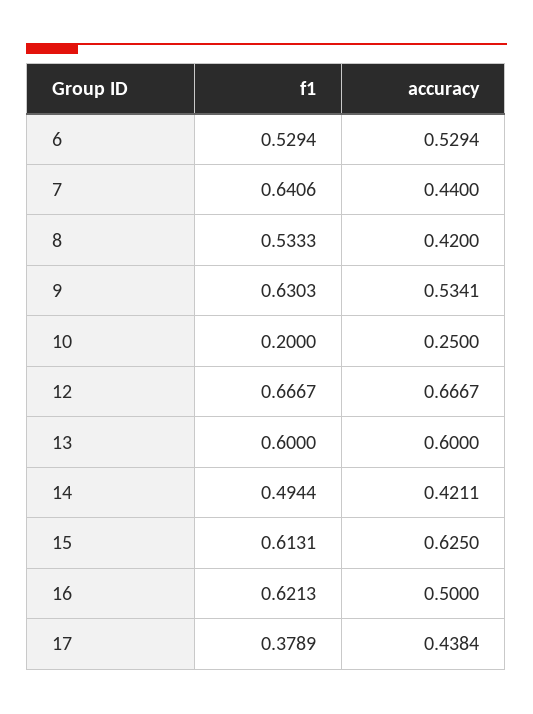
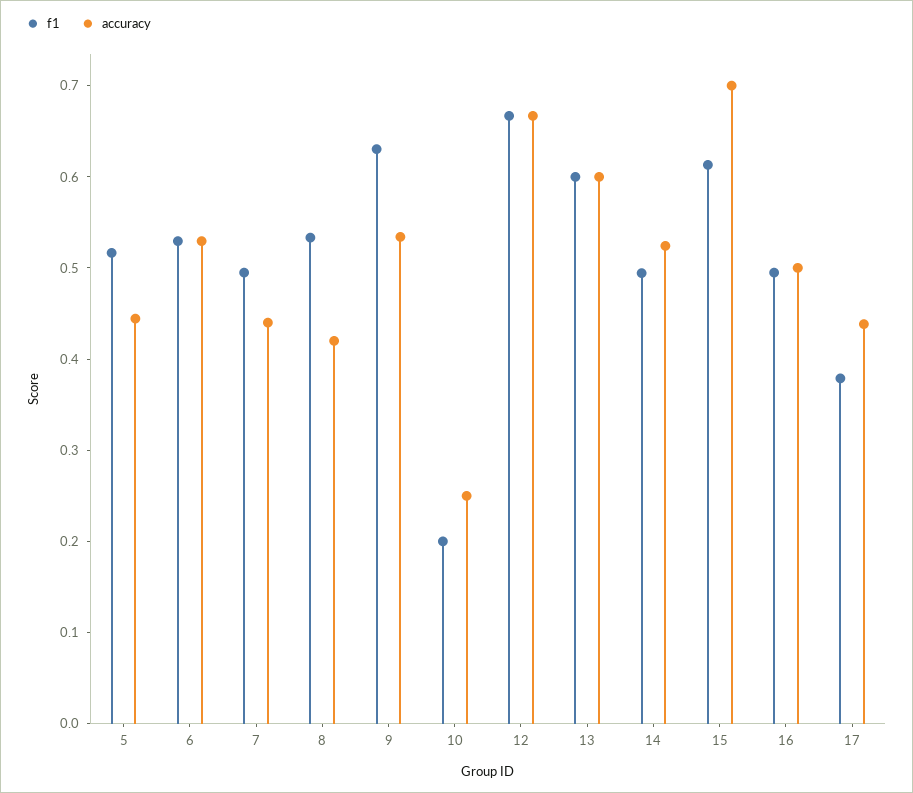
  {
    "f1": {
      "6": 0.5294,
-     "7": 0.6406,
+     "7": 0.5,
      "8": 0.5333,
      "9": 0.6303,
      "10": 0.2,
      "12": 0.6667,
      "13": 0.6,
      "14": 0.4944,
      "15": 0.6131,
-     "16": 0.6213,
+     "16": 0.5,
-     "17": 0.3789
+     "17": 0.3789,
+     "5": 0.52
    },
    "accuracy": {
      "6": 0.5294,
      "7": 0.44,
      "8": 0.42,
      "9": 0.5341,
      "10": 0.25,
      "12": 0.6667,
      "13": 0.6,
-     "14": 0.4211,
+     "14": 0.52,
-     "15": 0.625,
+     "15": 0.7,
      "16": 0.5,
-     "17": 0.4384
+     "17": 0.4384,
+     "5": 0.44
    }
  }

